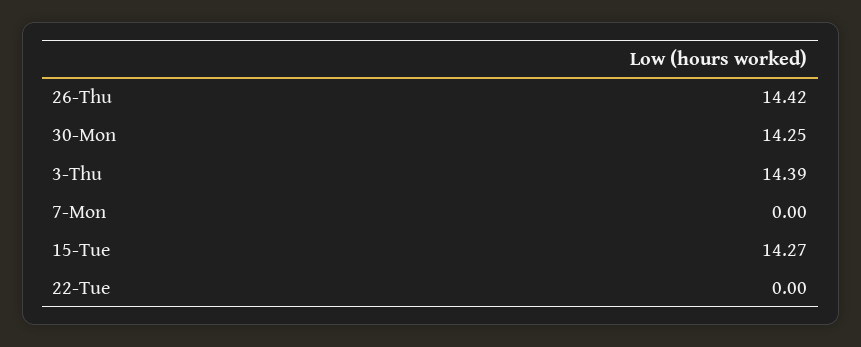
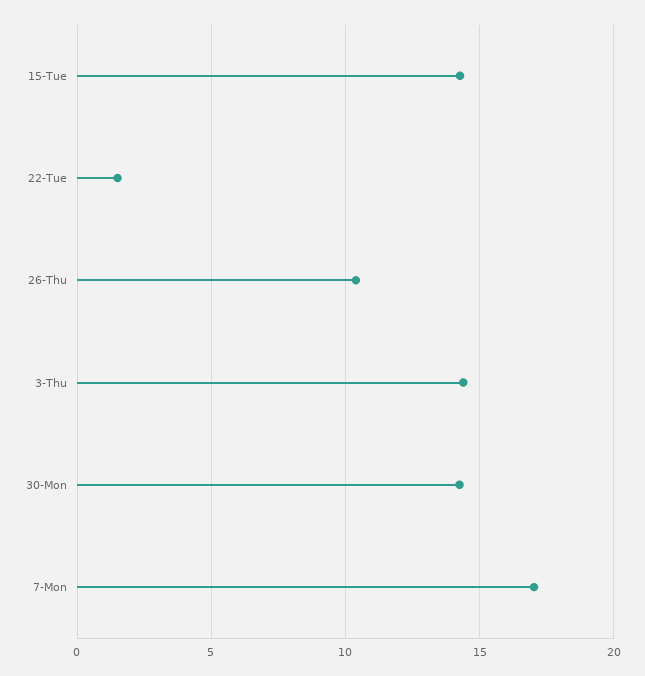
  {
-   "26-Thu": 14.42,
+   "26-Thu": 10.5,
    "30-Mon": 14.25,
    "3-Thu": 14.39,
-   "7-Mon": 0,
+   "7-Mon": 17,
    "15-Tue": 14.27,
-   "22-Tue": 0
+   "22-Tue": 1.5
  }

